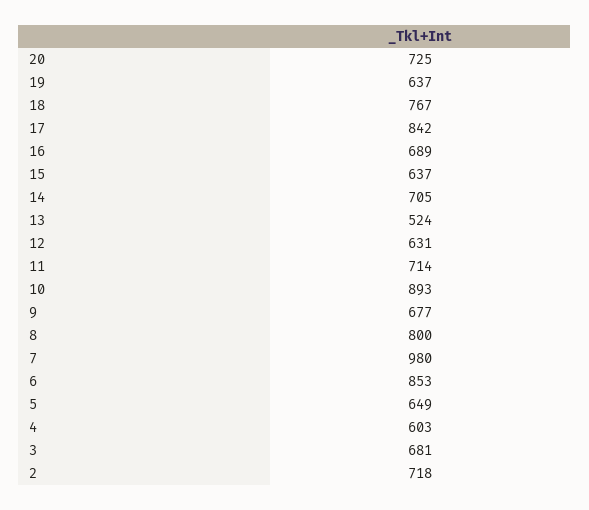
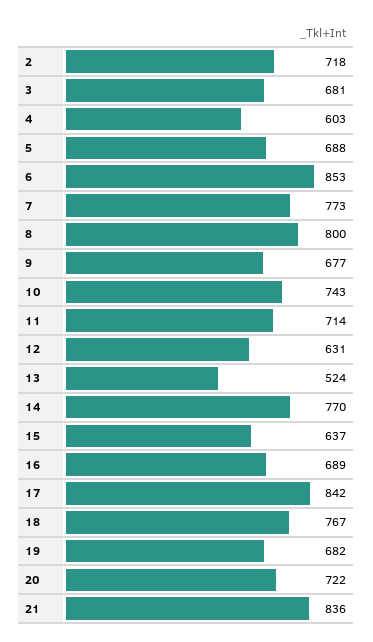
  {
-   "20": 725,
+   "20": 722,
-   "19": 637,
+   "19": 682,
    "18": 767,
    "17": 842,
    "16": 689,
    "15": 637,
-   "14": 705,
+   "14": 770,
    "13": 524,
    "12": 631,
    "11": 714,
-   "10": 893,
+   "10": 743,
    "9": 677,
    "8": 800,
-   "7": 980,
+   "7": 773,
    "6": 853,
-   "5": 649,
+   "5": 688,
    "4": 603,
    "3": 681,
-   "2": 718
+   "2": 718,
+   "21": 836
  }

